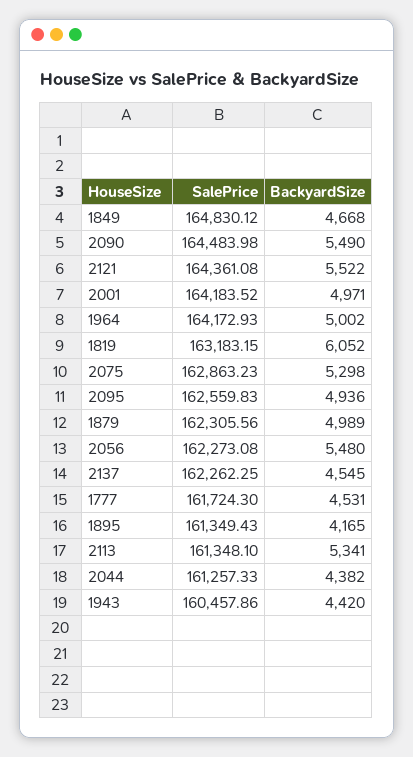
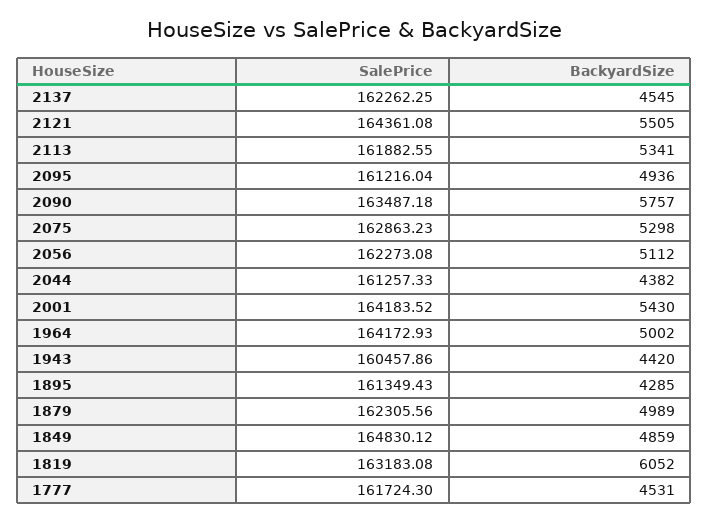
  {
    "SalePrice": {
      "1849": 164830.12,
-     "2090": 164483.98,
+     "2090": 163487.18,
      "2121": 164361.08,
      "2001": 164183.52,
      "1964": 164172.93,
-     "1819": 163183.15,
+     "1819": 163183.08,
      "2075": 162863.23,
-     "2095": 162559.83,
+     "2095": 161216.04,
      "1879": 162305.56,
      "2056": 162273.08,
      "2137": 162262.25,
      "1777": 161724.3,
      "1895": 161349.43,
-     "2113": 161348.1,
+     "2113": 161882.55,
      "2044": 161257.33,
      "1943": 160457.86
    },
    "BackyardSize": {
-     "1849": 4668,
+     "1849": 4859,
-     "2090": 5490,
+     "2090": 5757,
-     "2121": 5522,
+     "2121": 5505,
-     "2001": 4971,
+     "2001": 5430,
      "1964": 5002,
      "1819": 6052,
      "2075": 5298,
      "2095": 4936,
      "1879": 4989,
-     "2056": 5480,
+     "2056": 5112,
      "2137": 4545,
      "1777": 4531,
-     "1895": 4165,
+     "1895": 4285,
      "2113": 5341,
      "2044": 4382,
      "1943": 4420
    }
  }

